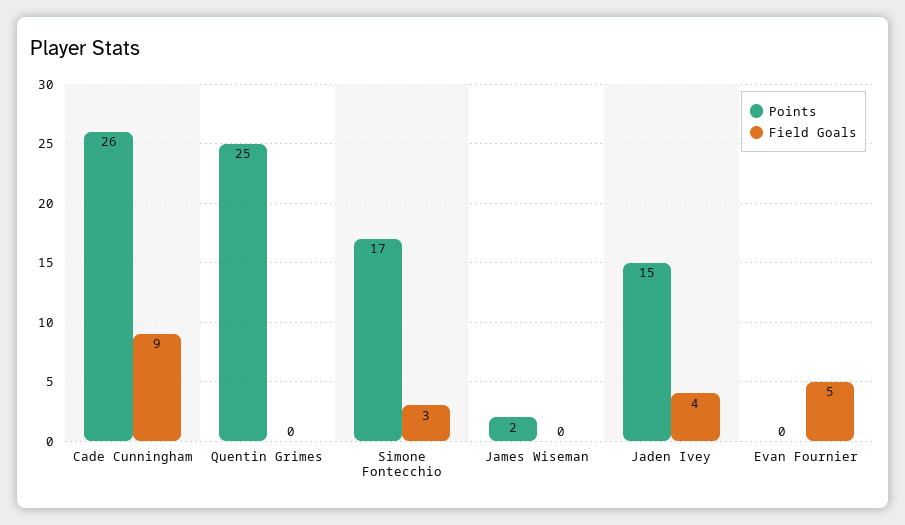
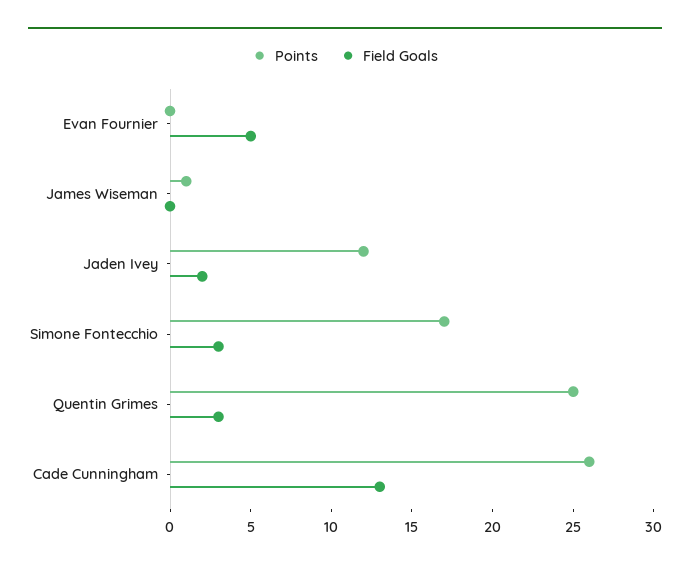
  {
    "Points": {
      "Cade Cunningham": 26,
      "Quentin Grimes": 25,
      "Simone Fontecchio": 17,
-     "James Wiseman": 2,
+     "James Wiseman": 1,
-     "Jaden Ivey": 15,
+     "Jaden Ivey": 12,
      "Evan Fournier": 0
    },
    "Field Goals": {
-     "Cade Cunningham": 9,
+     "Cade Cunningham": 13,
-     "Quentin Grimes": 0,
+     "Quentin Grimes": 3,
      "Simone Fontecchio": 3,
      "James Wiseman": 0,
-     "Jaden Ivey": 4,
+     "Jaden Ivey": 2,
      "Evan Fournier": 5
    }
  }

